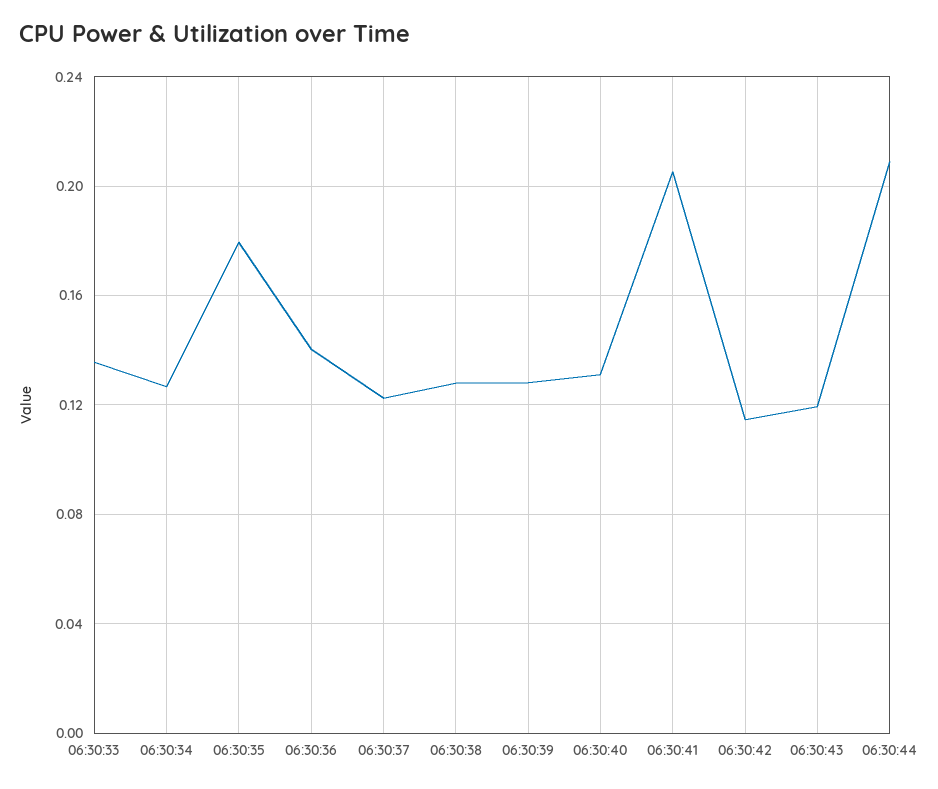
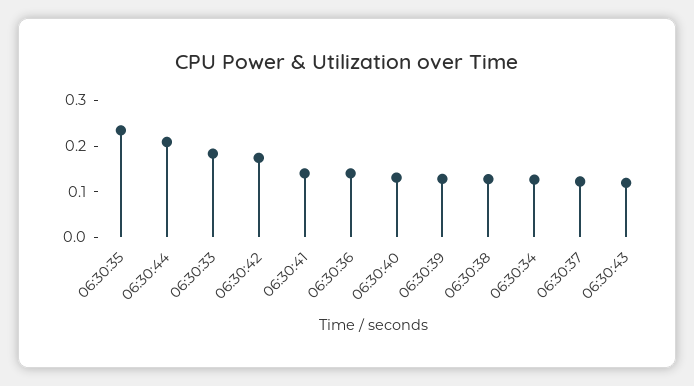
  {
-   "06:30:33": 0.135,
+   "06:30:33": 0.18,
    "06:30:34": 0.125,
-   "06:30:35": 0.18,
+   "06:30:35": 0.24,
    "06:30:36": 0.14,
    "06:30:37": 0.12,
    "06:30:38": 0.13,
    "06:30:39": 0.13,
    "06:30:40": 0.13,
-   "06:30:41": 0.205,
+   "06:30:41": 0.14,
-   "06:30:42": 0.115,
+   "06:30:42": 0.18,
    "06:30:43": 0.12,
    "06:30:44": 0.21
  }

